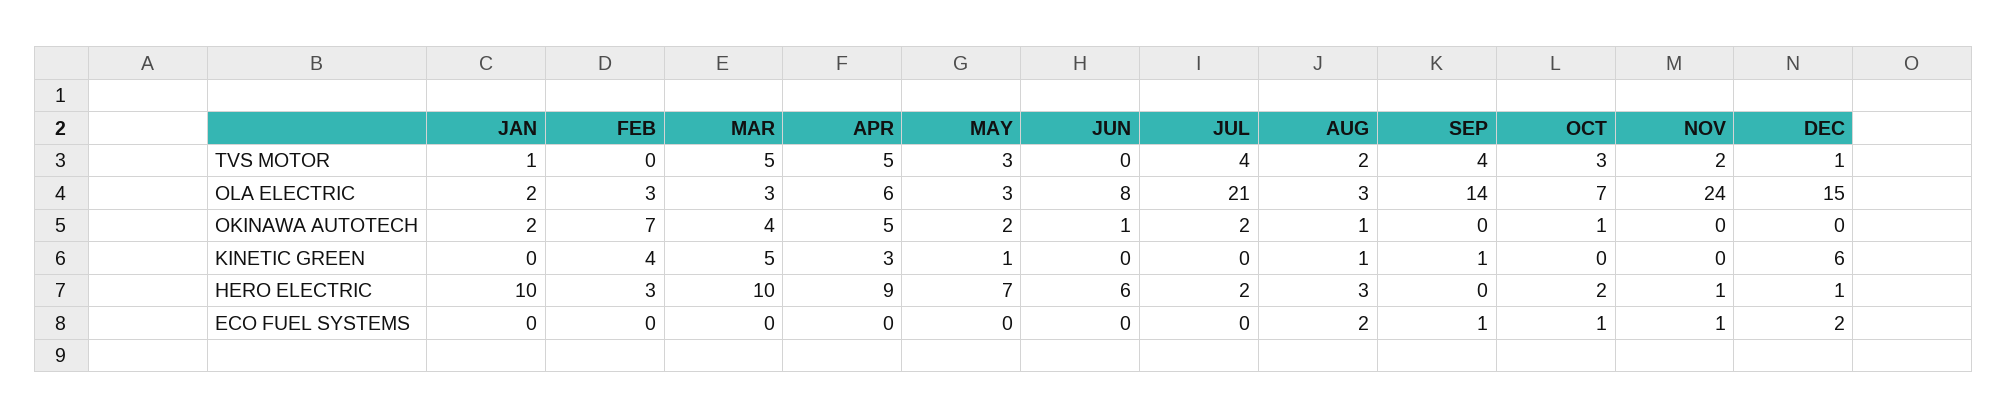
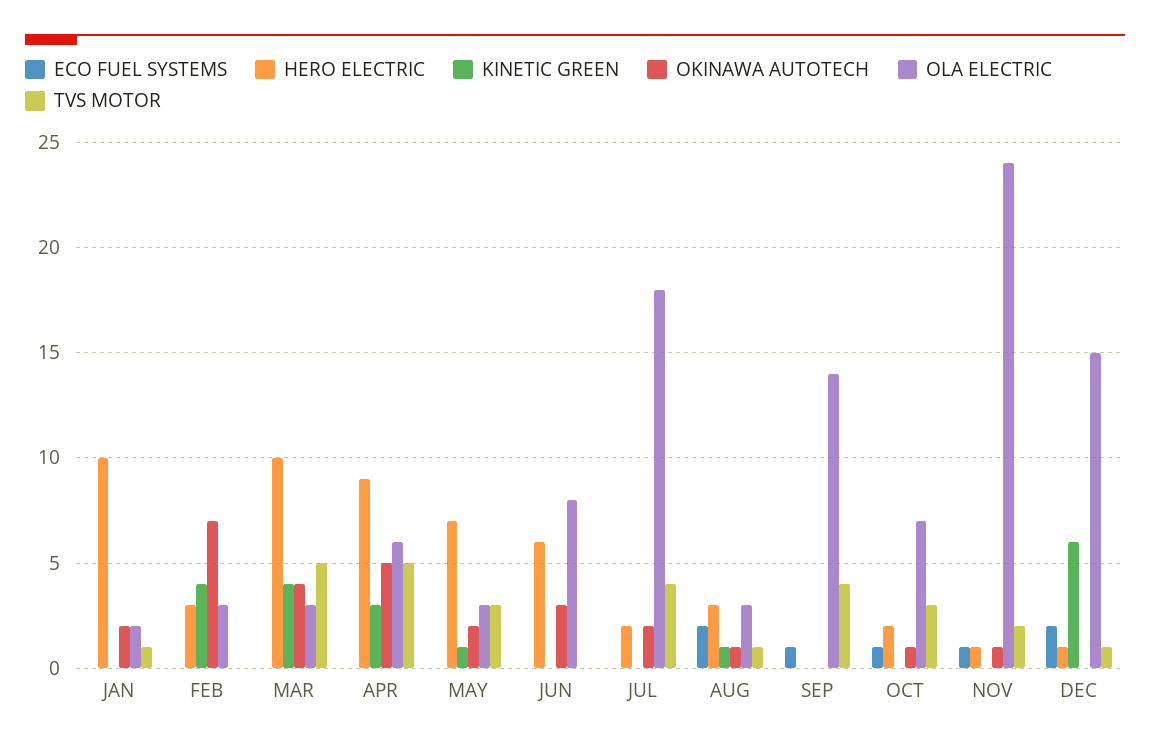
  {
    "TVS MOTOR": {
      "JAN": 1,
      "FEB": 0,
      "MAR": 5,
      "APR": 5,
      "MAY": 3,
      "JUN": 0,
      "JUL": 4,
-     "AUG": 2,
+     "AUG": 1,
      "SEP": 4,
      "OCT": 3,
      "NOV": 2,
      "DEC": 1
    },
    "OLA ELECTRIC": {
      "JAN": 2,
      "FEB": 3,
      "MAR": 3,
      "APR": 6,
      "MAY": 3,
      "JUN": 8,
-     "JUL": 21,
+     "JUL": 18,
      "AUG": 3,
      "SEP": 14,
      "OCT": 7,
      "NOV": 24,
      "DEC": 15
    },
    "OKINAWA AUTOTECH": {
      "JAN": 2,
      "FEB": 7,
      "MAR": 4,
      "APR": 5,
      "MAY": 2,
-     "JUN": 1,
+     "JUN": 3,
      "JUL": 2,
      "AUG": 1,
      "SEP": 0,
      "OCT": 1,
-     "NOV": 0,
+     "NOV": 1,
      "DEC": 0
    },
    "KINETIC GREEN": {
      "JAN": 0,
      "FEB": 4,
-     "MAR": 5,
+     "MAR": 4,
      "APR": 3,
      "MAY": 1,
      "JUN": 0,
      "JUL": 0,
      "AUG": 1,
-     "SEP": 1,
+     "SEP": 0,
      "OCT": 0,
      "NOV": 0,
      "DEC": 6
    },
    "HERO ELECTRIC": {
      "JAN": 10,
      "FEB": 3,
      "MAR": 10,
      "APR": 9,
      "MAY": 7,
      "JUN": 6,
      "JUL": 2,
      "AUG": 3,
      "SEP": 0,
      "OCT": 2,
      "NOV": 1,
      "DEC": 1
    },
    "ECO FUEL SYSTEMS": {
      "JAN": 0,
      "FEB": 0,
      "MAR": 0,
      "APR": 0,
      "MAY": 0,
      "JUN": 0,
      "JUL": 0,
      "AUG": 2,
      "SEP": 1,
      "OCT": 1,
      "NOV": 1,
      "DEC": 2
    }
  }

